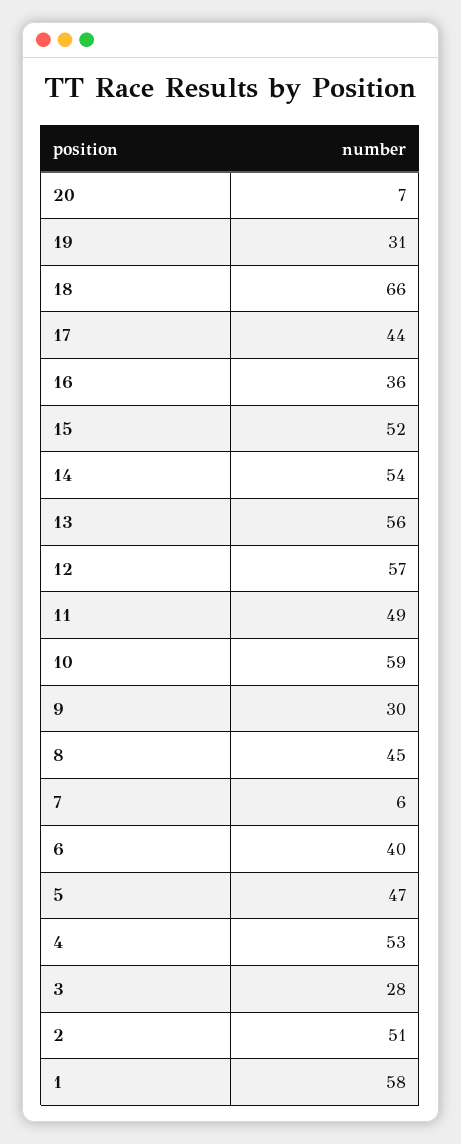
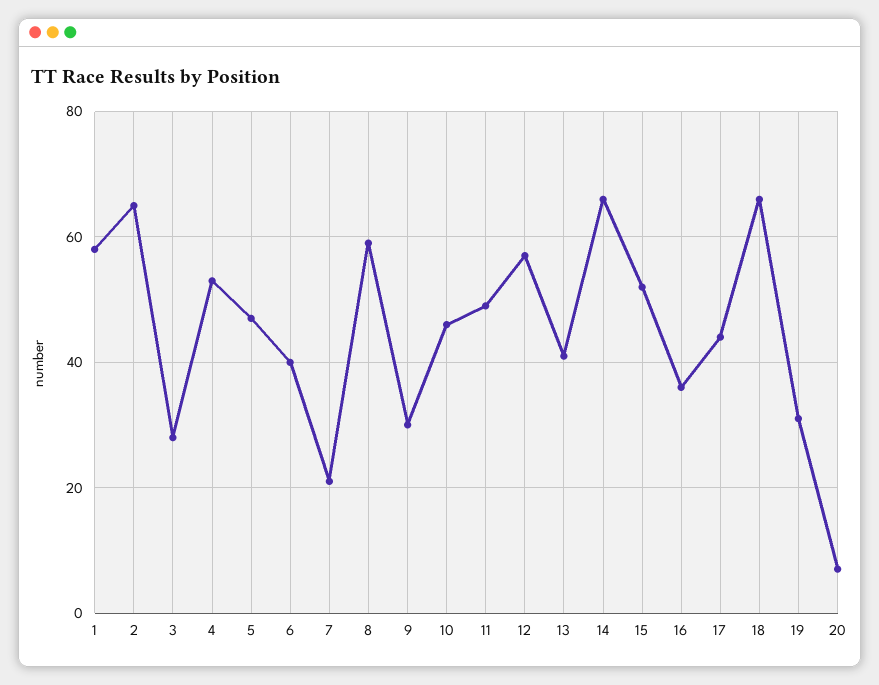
  {
    "20": 7,
    "19": 31,
    "18": 66,
    "17": 44,
    "16": 36,
    "15": 52,
-   "14": 54,
+   "14": 65,
-   "13": 56,
+   "13": 40,
    "12": 57,
    "11": 49,
-   "10": 59,
+   "10": 45,
    "9": 30,
-   "8": 45,
+   "8": 60,
-   "7": 6,
+   "7": 20,
    "6": 40,
    "5": 47,
    "4": 53,
    "3": 28,
-   "2": 51,
+   "2": 65,
    "1": 58
  }

